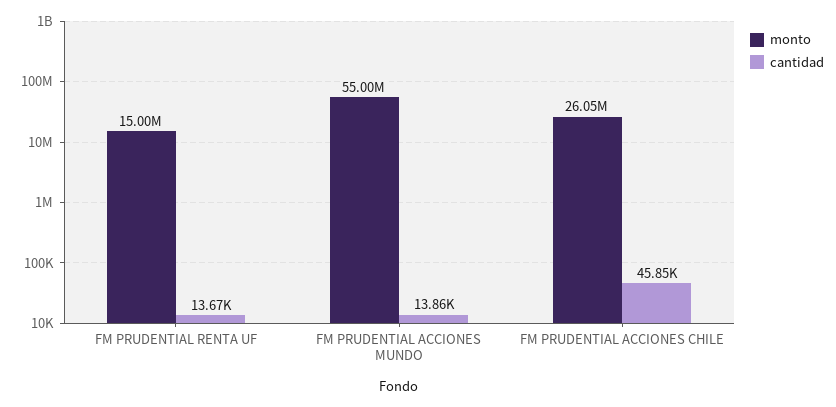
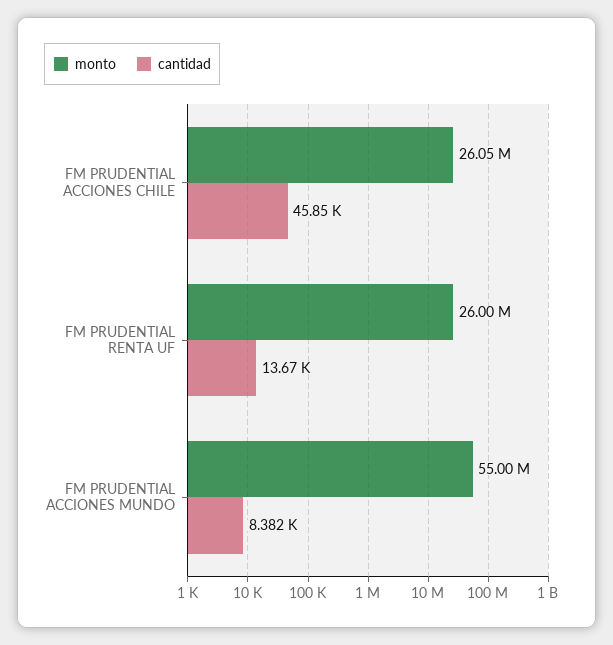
  {
    "monto": {
-     "FM PRUDENTIAL RENTA UF": 15000000,
+     "FM PRUDENTIAL RENTA UF": 26000000,
      "FM PRUDENTIAL ACCIONES MUNDO": 55000000,
      "FM PRUDENTIAL ACCIONES CHILE": 26050000
    },
    "cantidad": {
      "FM PRUDENTIAL RENTA UF": 13670,
-     "FM PRUDENTIAL ACCIONES MUNDO": 13860,
+     "FM PRUDENTIAL ACCIONES MUNDO": 8382,
      "FM PRUDENTIAL ACCIONES CHILE": 45850
    }
  }

